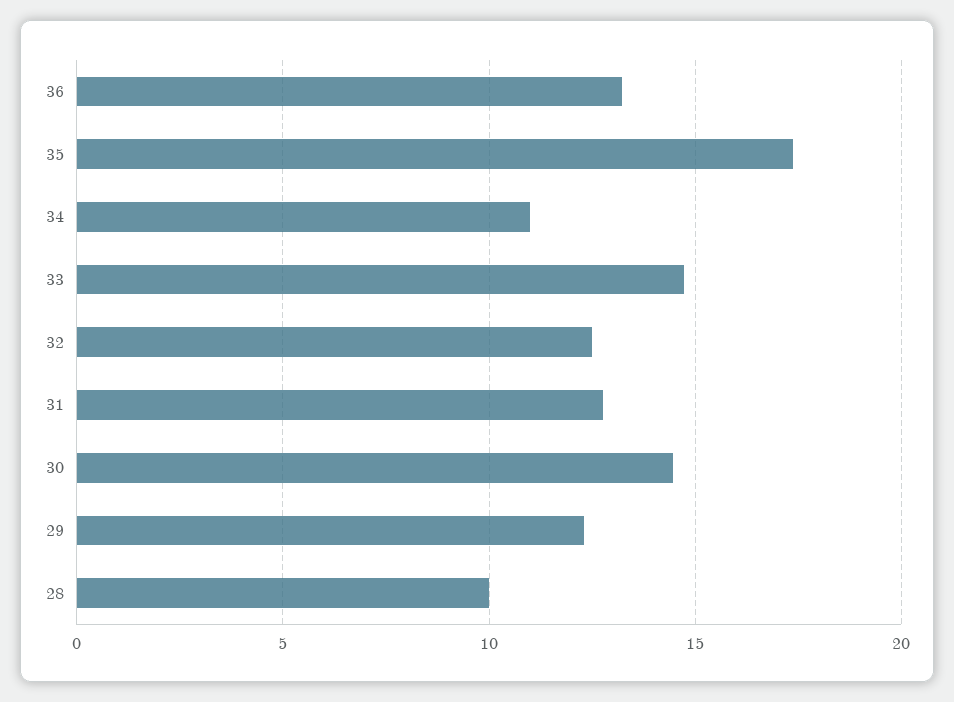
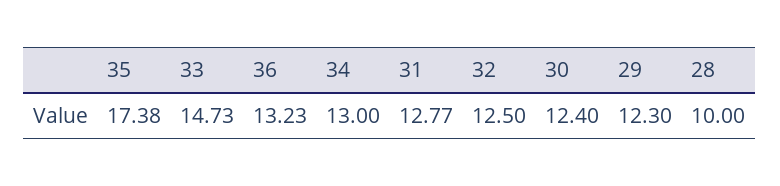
  {
    "36": 13.23,
    "35": 17.38,
-   "34": 11,
+   "34": 13,
    "33": 14.73,
    "32": 12.5,
    "31": 12.77,
-   "30": 14.5,
+   "30": 12.4,
    "29": 12.3,
    "28": 10
  }

